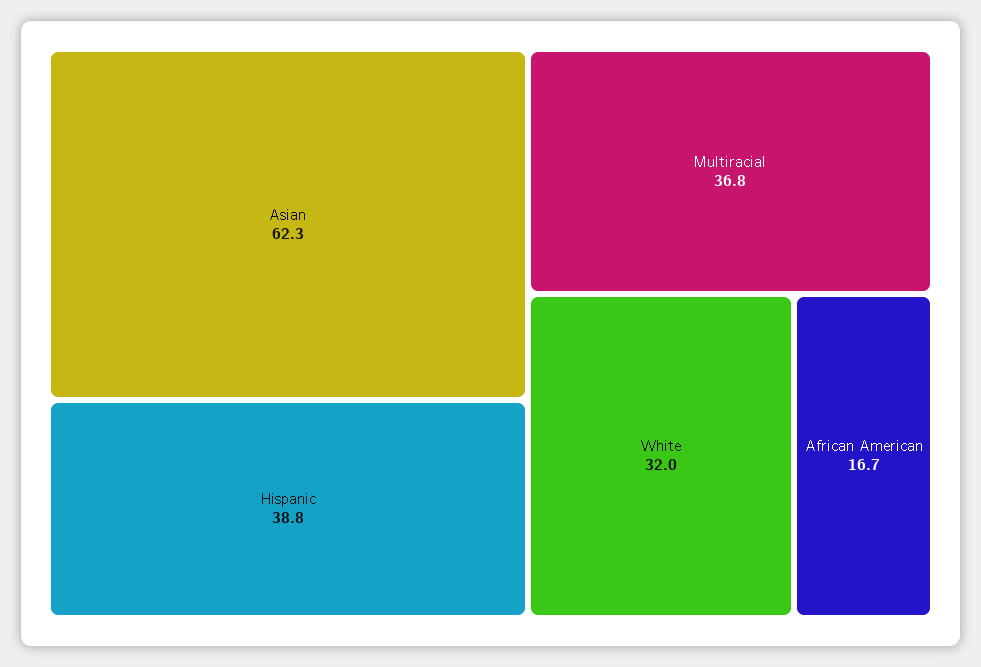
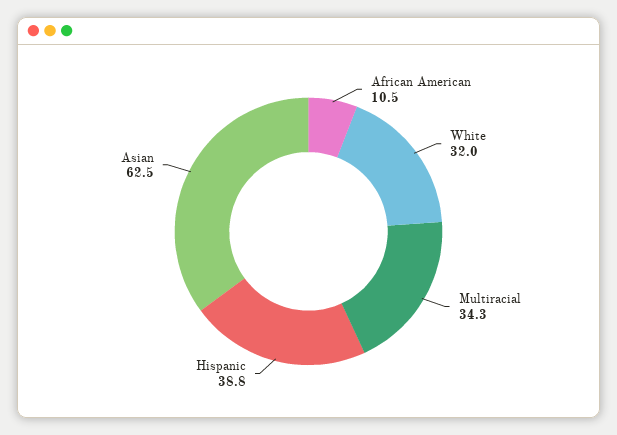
  {
-   "Asian": 62.3,
+   "Asian": 62.5,
    "Hispanic": 38.8,
-   "Multiracial": 36.8,
+   "Multiracial": 34.3,
    "White": 32,
-   "African American": 16.7
+   "African American": 10.5
  }

